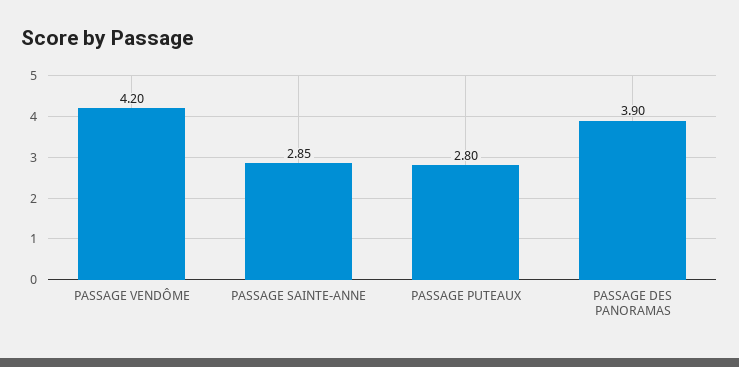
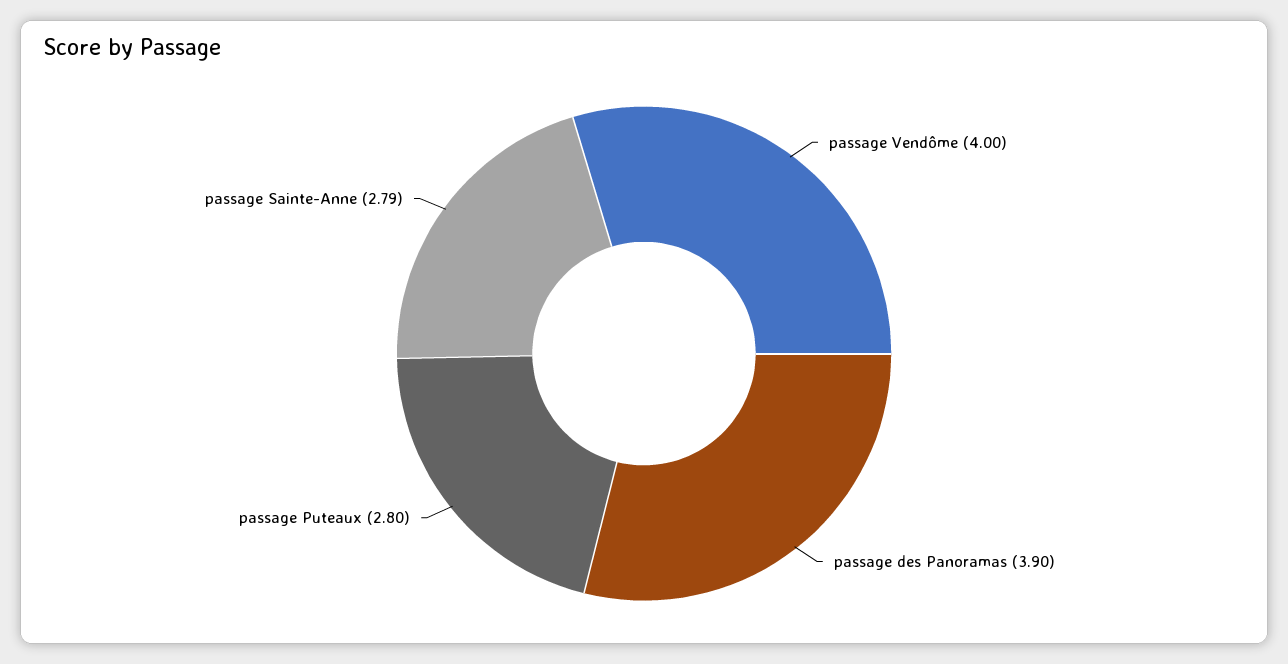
  {
-   "PASSAGE VENDÔME": 4.2,
+   "PASSAGE VENDÔME": 4,
-   "PASSAGE SAINTE-ANNE": 2.85,
+   "PASSAGE SAINTE-ANNE": 2.79,
    "PASSAGE PUTEAUX": 2.8,
    "PASSAGE DES PANORAMAS": 3.9
  }

